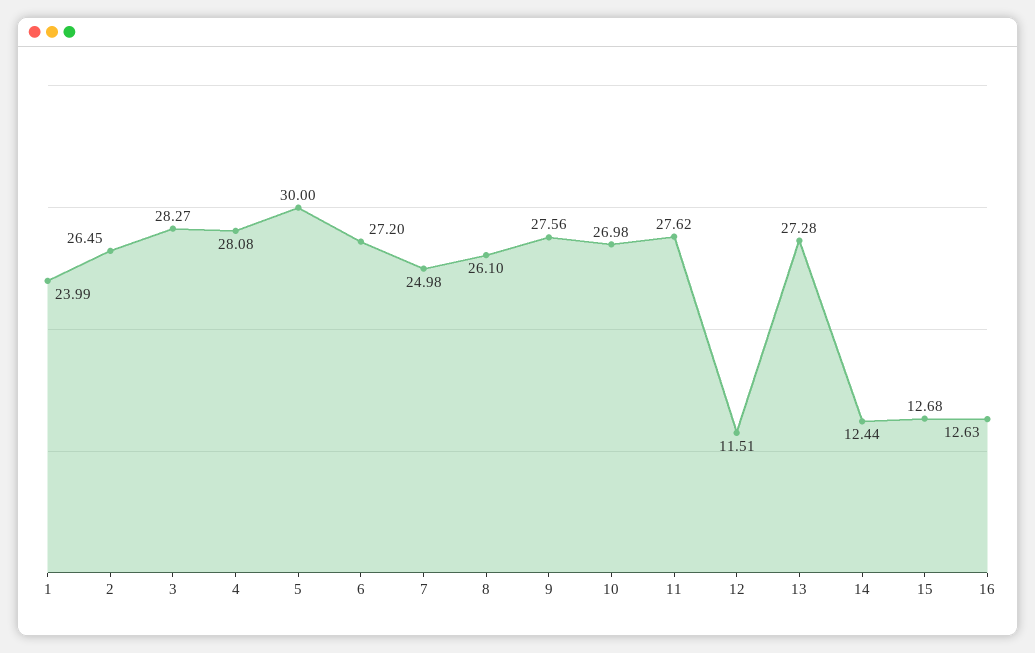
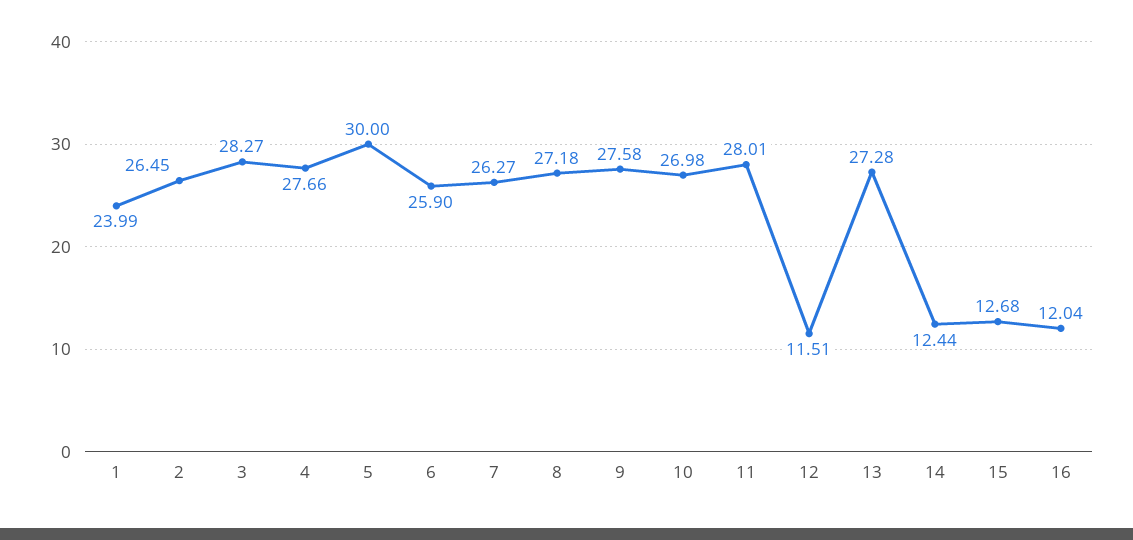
  {
    "1": 23.99,
    "2": 26.45,
    "3": 28.27,
-   "4": 28.08,
+   "4": 27.66,
    "5": 30,
-   "6": 27.2,
+   "6": 25.9,
-   "7": 24.98,
+   "7": 26.27,
-   "8": 26.1,
+   "8": 27.18,
-   "9": 27.56,
+   "9": 27.58,
    "10": 26.98,
-   "11": 27.62,
+   "11": 28.01,
    "12": 11.51,
    "13": 27.28,
    "14": 12.44,
    "15": 12.68,
-   "16": 12.63
+   "16": 12.04
  }

